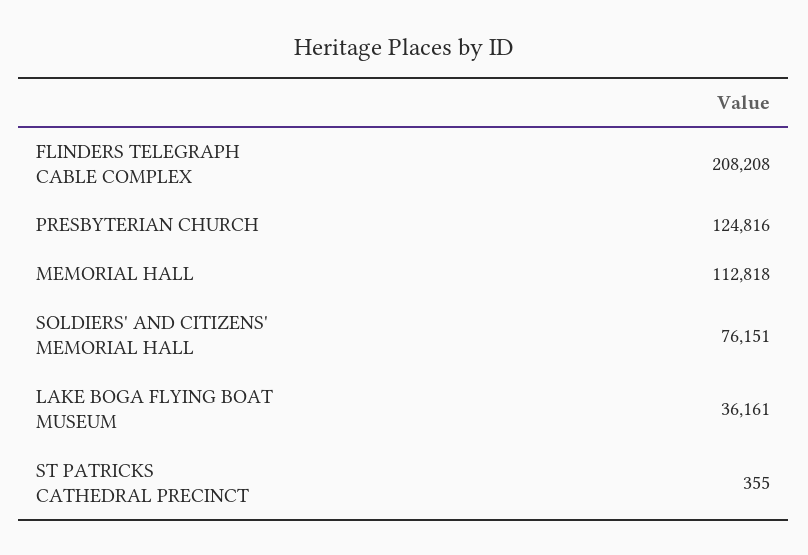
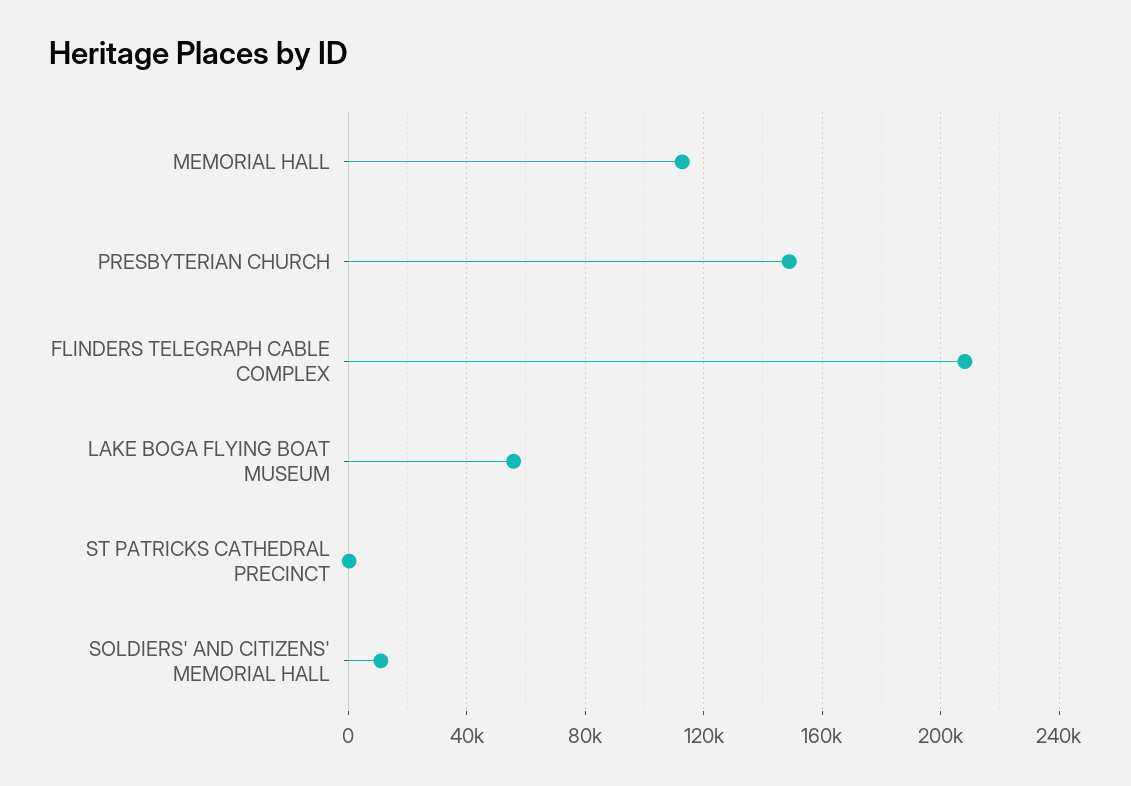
  {
    "FLINDERS TELEGRAPH CABLE COMPLEX": 208208,
-   "PRESBYTERIAN CHURCH": 124816,
+   "PRESBYTERIAN CHURCH": 150000,
    "MEMORIAL HALL": 112818,
-   "SOLDIERS' AND CITIZENS' MEMORIAL HALL": 76151,
+   "SOLDIERS' AND CITIZENS' MEMORIAL HALL": 10000,
-   "LAKE BOGA FLYING BOAT MUSEUM": 36161,
+   "LAKE BOGA FLYING BOAT MUSEUM": 55000,
    "ST PATRICKS CATHEDRAL PRECINCT": 355
  }

